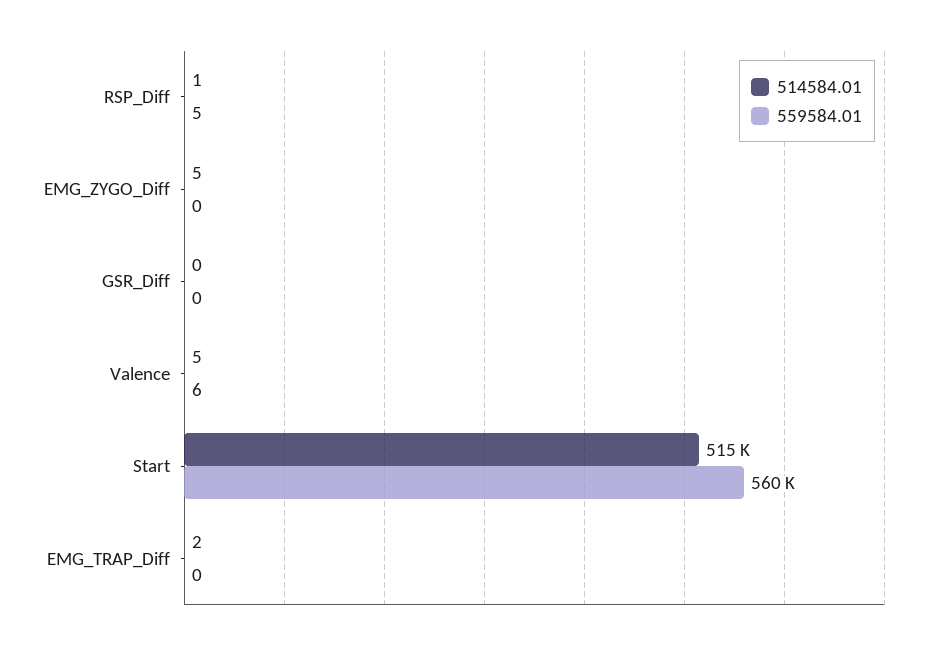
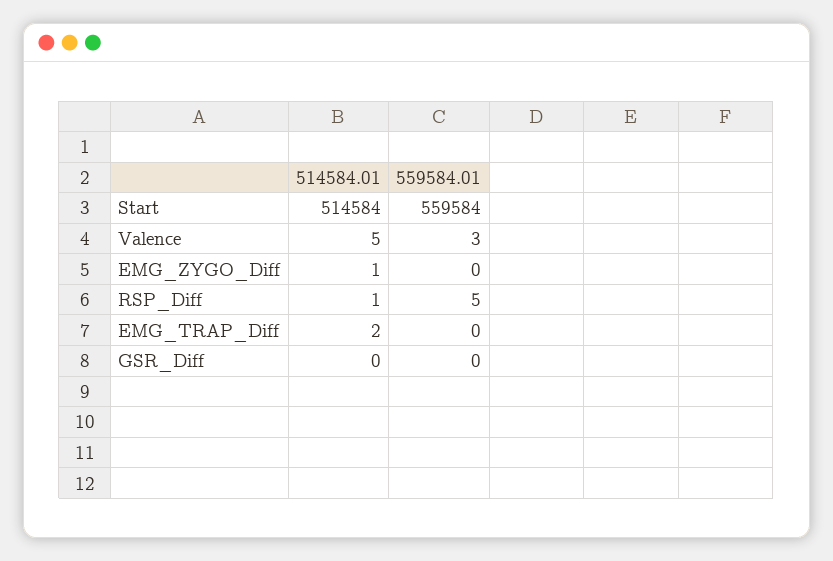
  {
    "514584.01": {
      "RSP_Diff": 1,
-     "EMG_ZYGO_Diff": 5,
+     "EMG_ZYGO_Diff": 1,
      "GSR_Diff": 0,
      "Valence": 5,
      "Start": 514584,
      "EMG_TRAP_Diff": 2
    },
    "559584.01": {
      "RSP_Diff": 5,
      "EMG_ZYGO_Diff": 0,
      "GSR_Diff": 0,
-     "Valence": 6,
+     "Valence": 3,
      "Start": 559584,
      "EMG_TRAP_Diff": 0
    }
  }

